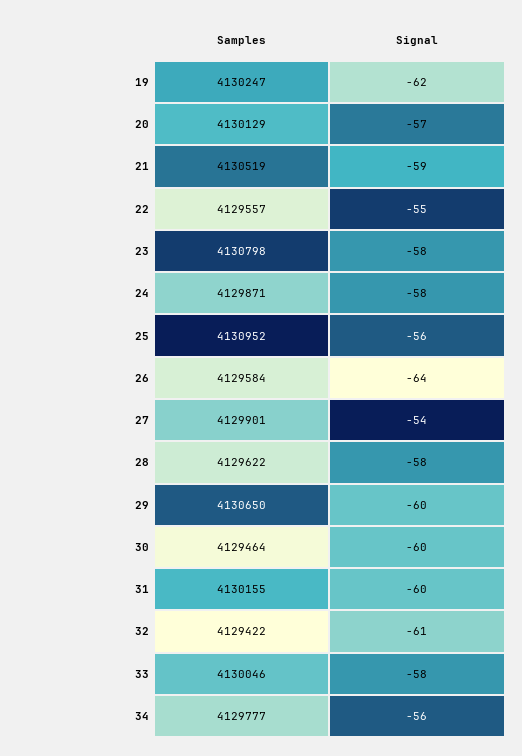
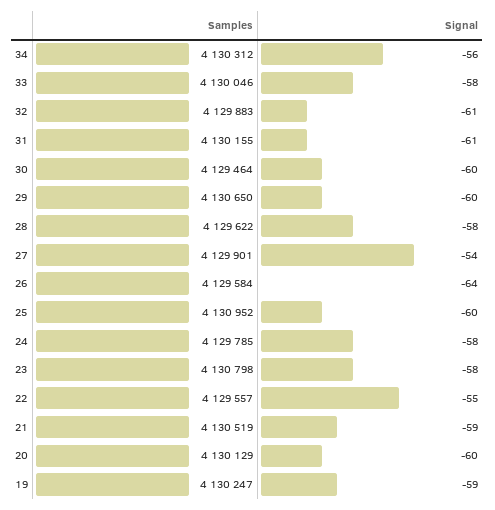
  {
    "Samples": {
      "19": 4130247,
      "20": 4130129,
      "21": 4130519,
      "22": 4129557,
      "23": 4130798,
-     "24": 4129871,
+     "24": 4129785,
      "25": 4130952,
      "26": 4129584,
      "27": 4129901,
      "28": 4129622,
      "29": 4130650,
      "30": 4129464,
      "31": 4130155,
-     "32": 4129422,
+     "32": 4129883,
      "33": 4130046,
-     "34": 4129777
+     "34": 4130312
    },
    "Signal": {
-     "19": -62,
+     "19": -59,
-     "20": -57,
+     "20": -60,
      "21": -59,
      "22": -55,
      "23": -58,
      "24": -58,
-     "25": -56,
+     "25": -60,
      "26": -64,
      "27": -54,
      "28": -58,
      "29": -60,
      "30": -60,
-     "31": -60,
+     "31": -61,
      "32": -61,
      "33": -58,
      "34": -56
    }
  }

